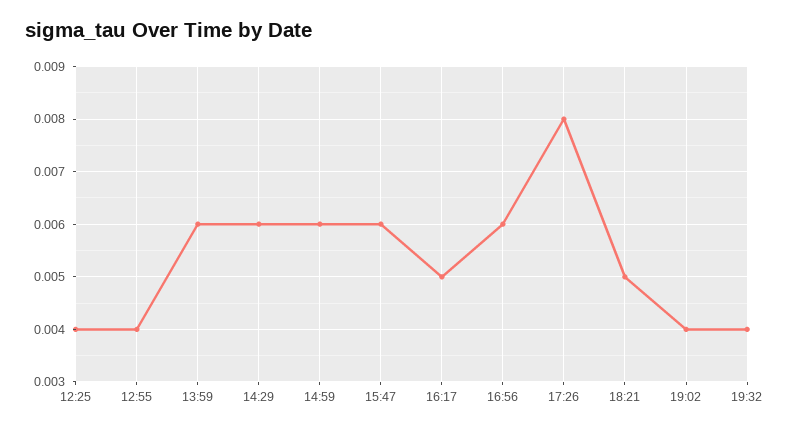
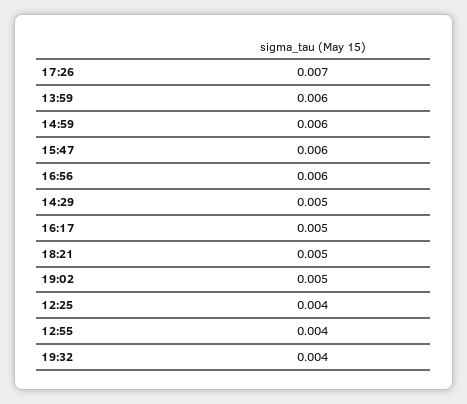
  {
    "12:25": 0.004,
    "12:55": 0.004,
    "13:59": 0.006,
-   "14:29": 0.006,
+   "14:29": 0.005,
    "14:59": 0.006,
    "15:47": 0.006,
    "16:17": 0.005,
    "16:56": 0.006,
-   "17:26": 0.008,
+   "17:26": 0.007,
    "18:21": 0.005,
-   "19:02": 0.004,
+   "19:02": 0.005,
    "19:32": 0.004
  }

